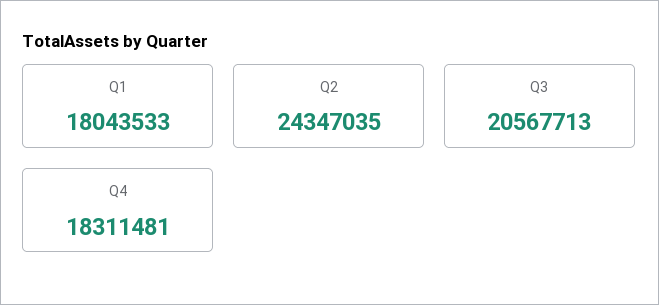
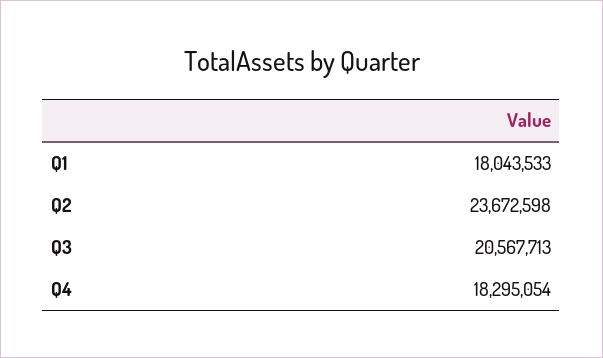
  {
    "Q1": 18043533,
-   "Q2": 24347035,
+   "Q2": 23672598,
    "Q3": 20567713,
-   "Q4": 18311481
+   "Q4": 18295054
  }

